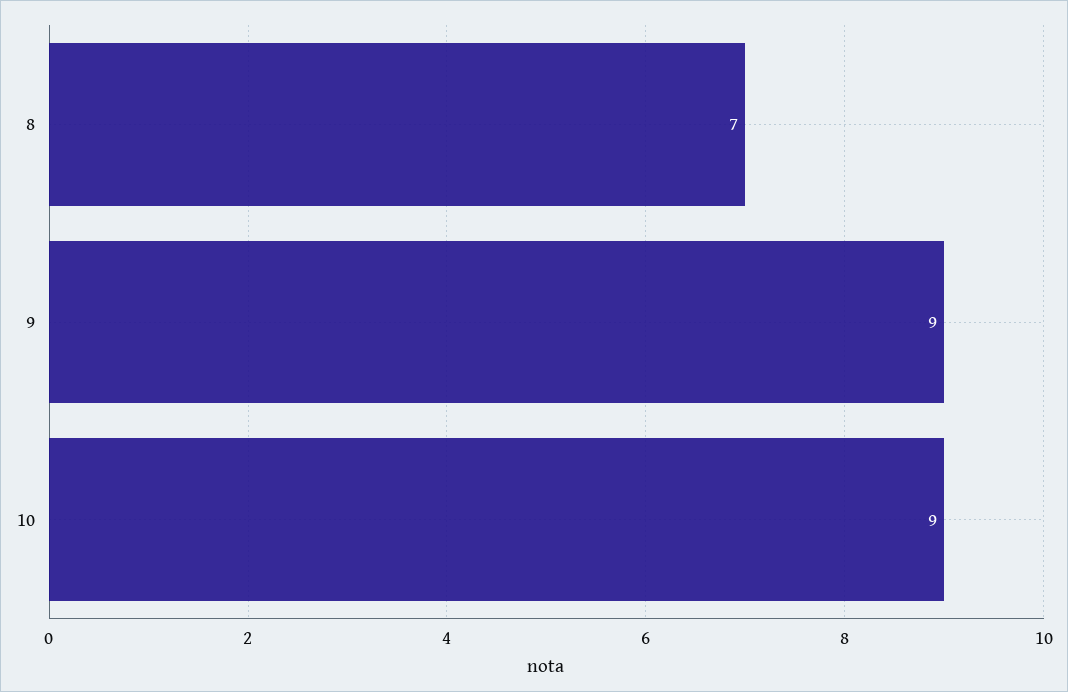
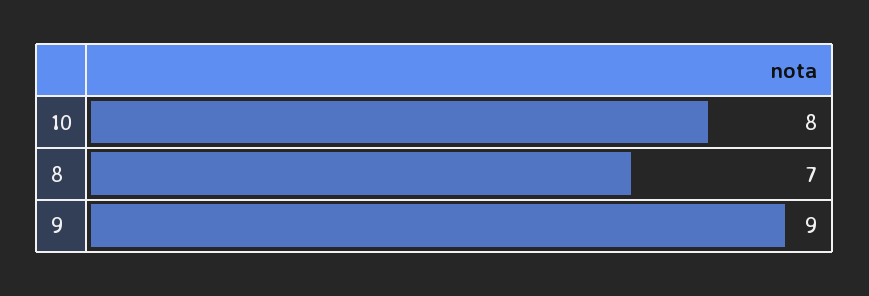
  {
    "8": 7,
    "9": 9,
-   "10": 9
+   "10": 8
  }

